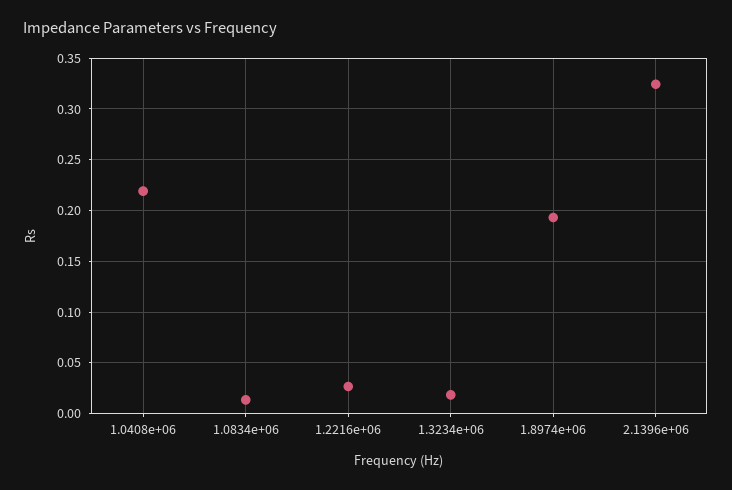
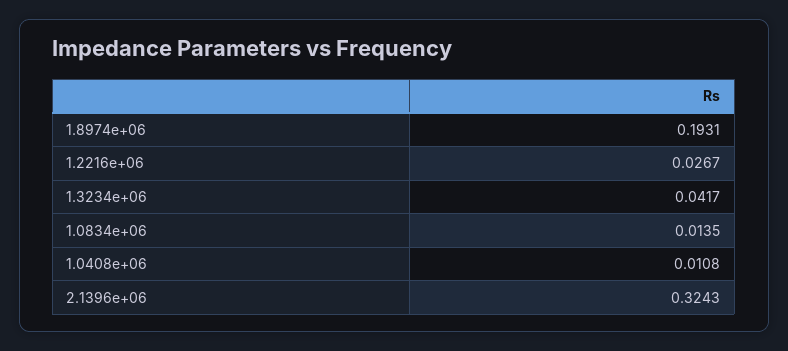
  {
-   "1.0408e+06": 0.22,
+   "1.0408e+06": 0.0108,
    "1.0834e+06": 0.0135,
    "1.2216e+06": 0.0267,
-   "1.3234e+06": 0.02,
+   "1.3234e+06": 0.0417,
    "1.8974e+06": 0.1931,
    "2.1396e+06": 0.3243
  }

